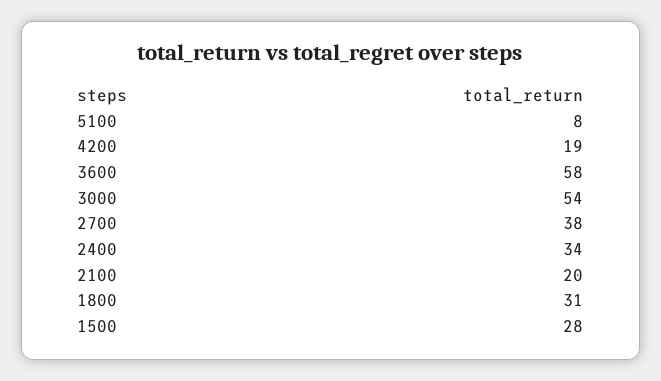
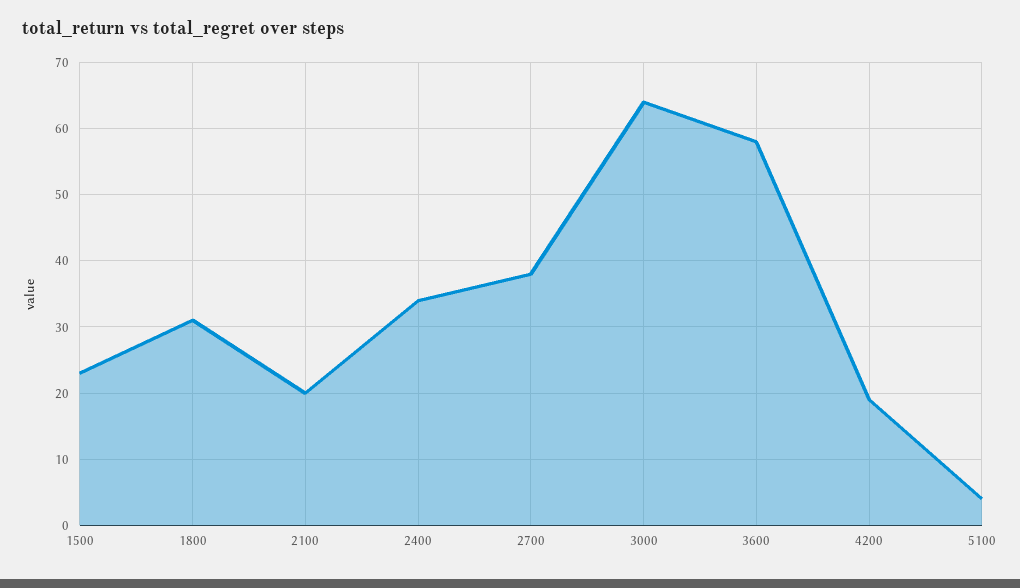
  {
-   "5100": 8,
+   "5100": 4,
    "4200": 19,
    "3600": 58,
-   "3000": 54,
+   "3000": 64,
    "2700": 38,
    "2400": 34,
    "2100": 20,
    "1800": 31,
-   "1500": 28
+   "1500": 23
  }

